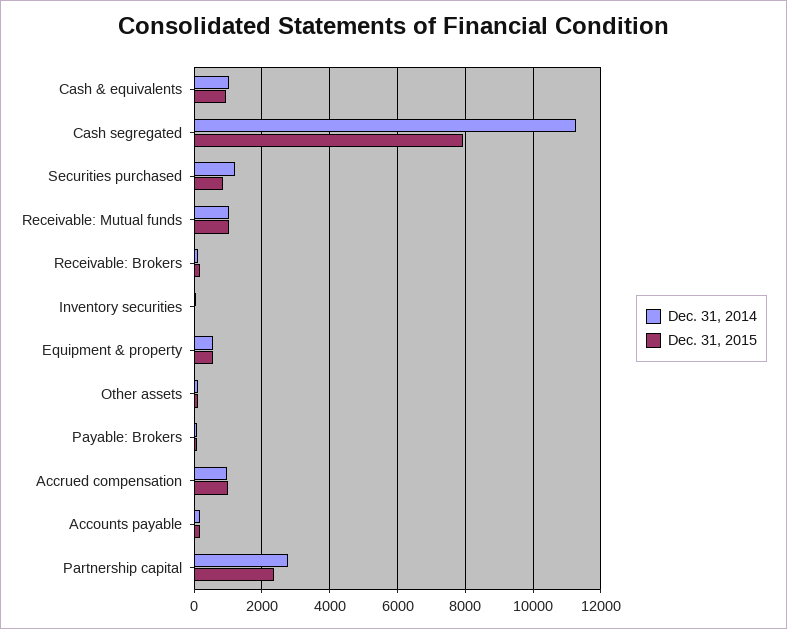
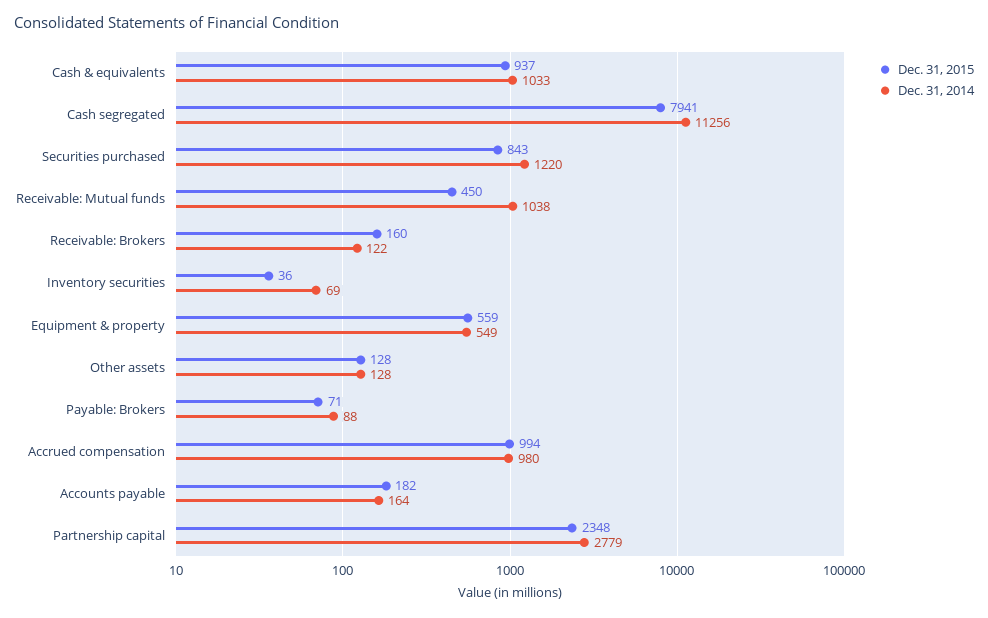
  {
    "Dec. 31, 2014": {
      "Cash & equivalents": 1033,
      "Cash segregated": 11256,
      "Securities purchased": 1220,
      "Receivable: Mutual funds": 1038,
      "Receivable: Brokers": 122,
      "Inventory securities": 69,
      "Equipment & property": 549,
      "Other assets": 128,
      "Payable: Brokers": 88,
      "Accrued compensation": 980,
      "Accounts payable": 164,
      "Partnership capital": 2779
    },
    "Dec. 31, 2015": {
      "Cash & equivalents": 937,
      "Cash segregated": 7941,
      "Securities purchased": 843,
-     "Receivable: Mutual funds": 1000,
+     "Receivable: Mutual funds": 450,
      "Receivable: Brokers": 160,
      "Inventory securities": 36,
      "Equipment & property": 559,
      "Other assets": 128,
      "Payable: Brokers": 71,
      "Accrued compensation": 994,
      "Accounts payable": 182,
      "Partnership capital": 2348
    }
  }

